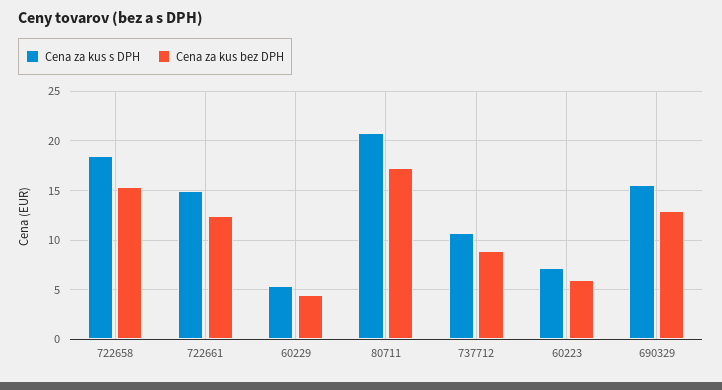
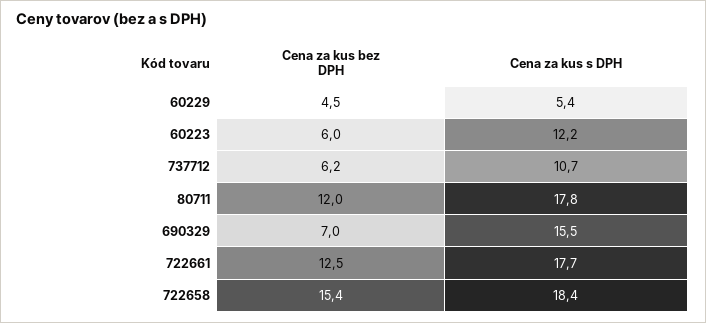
  {
    "Cena za kus s DPH": {
      "722658": 18.4,
-     "722661": 15,
+     "722661": 17.7,
      "60229": 5.4,
-     "80711": 21,
+     "80711": 17.8,
      "737712": 10.7,
-     "60223": 7,
+     "60223": 12.2,
      "690329": 15.5
    },
    "Cena za kus bez DPH": {
      "722658": 15.4,
      "722661": 12.5,
      "60229": 4.5,
-     "80711": 17,
+     "80711": 12,
-     "737712": 9,
+     "737712": 6.2,
      "60223": 6,
-     "690329": 13
+     "690329": 7
    }
  }

